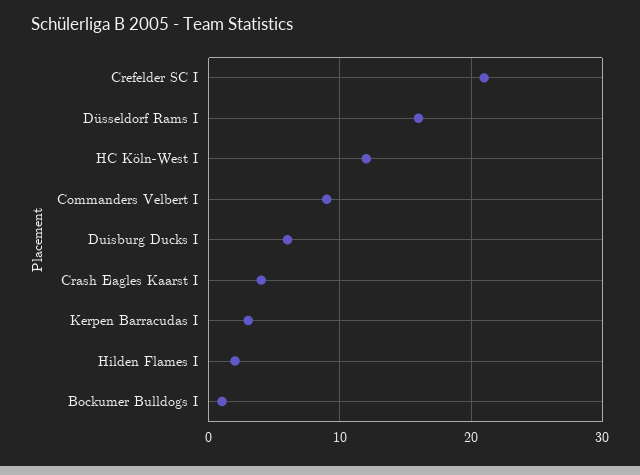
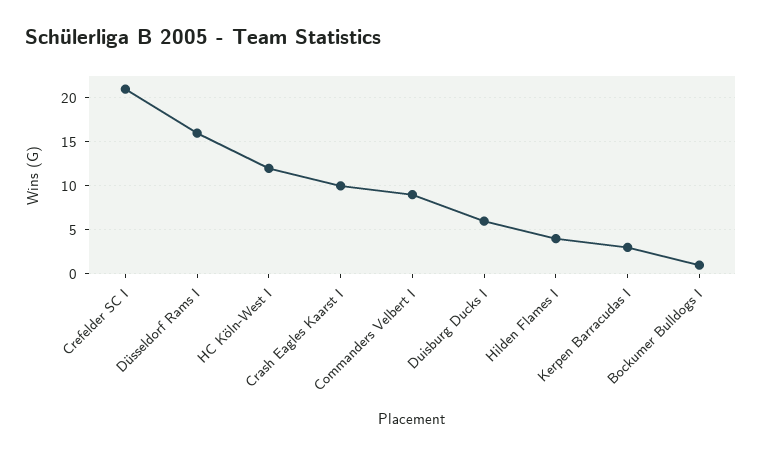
  {
    "Crefelder SC I": 21,
    "Düsseldorf Rams I": 16,
    "HC Köln-West I": 12,
    "Commanders Velbert I": 9,
    "Duisburg Ducks I": 6,
-   "Crash Eagles Kaarst I": 4,
+   "Crash Eagles Kaarst I": 10,
    "Kerpen Barracudas I": 3,
-   "Hilden Flames I": 2,
+   "Hilden Flames I": 4,
    "Bockumer Bulldogs I": 1
  }

